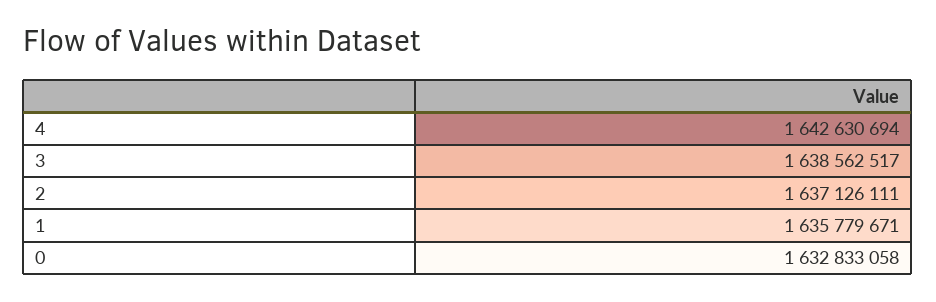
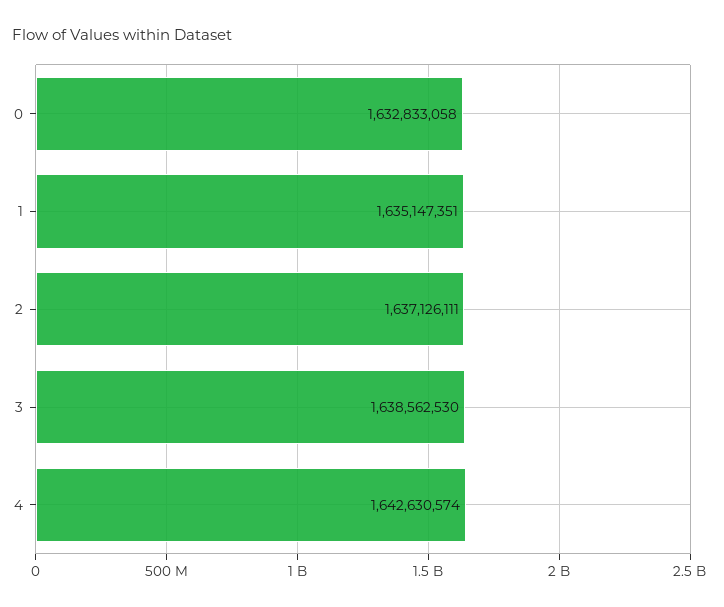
  {
-   "4": 1642630694,
+   "4": 1642630574,
-   "3": 1638562517,
+   "3": 1638562530,
    "2": 1637126111,
-   "1": 1635779671,
+   "1": 1635147351,
    "0": 1632833058
  }

